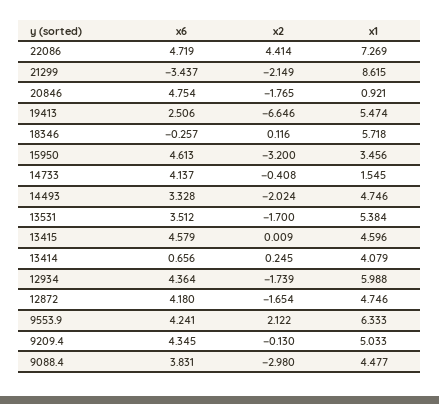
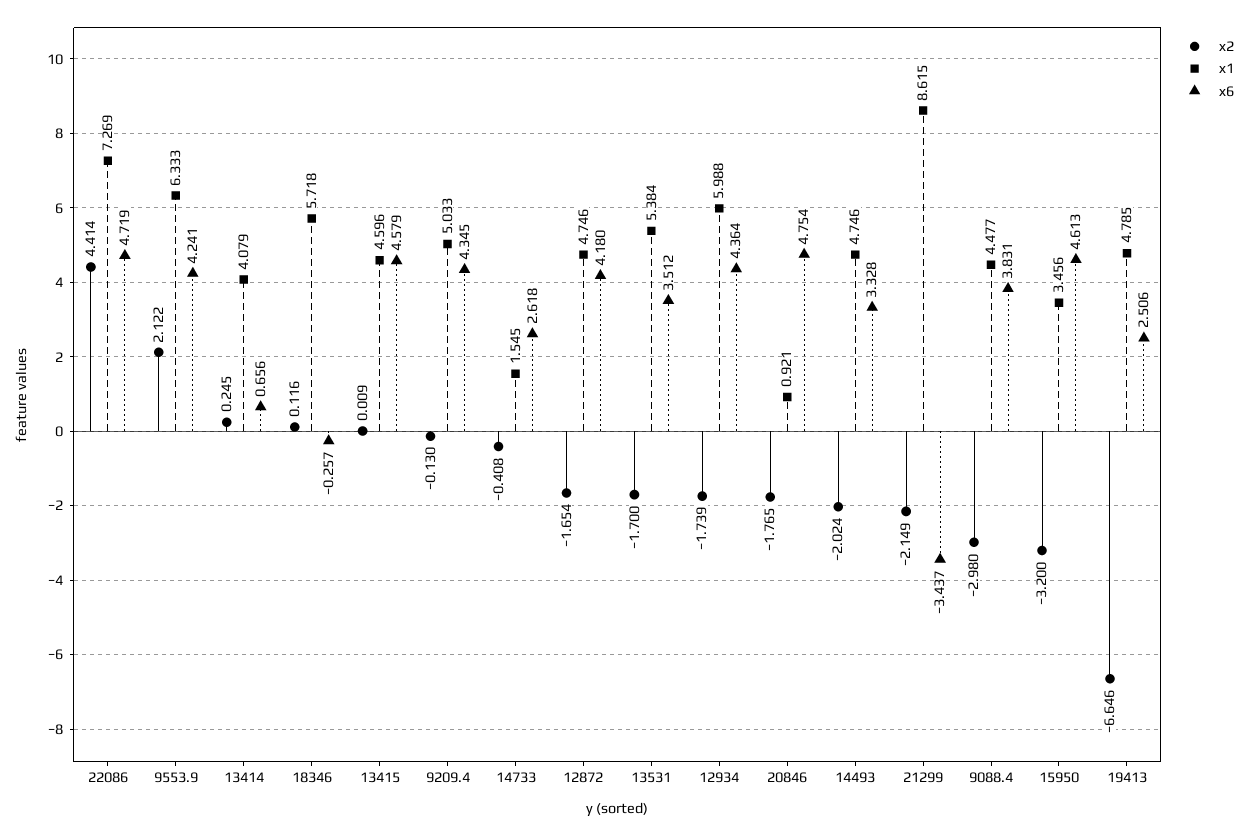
  {
    "x6": {
      "22086": 4.719,
      "21299": -3.437,
      "20846": 4.754,
      "19413": 2.506,
      "18346": -0.257,
      "15950": 4.613,
-     "14733": 4.137,
+     "14733": 2.618,
      "14493": 3.328,
      "13531": 3.512,
      "13415": 4.579,
      "13414": 0.656,
      "12934": 4.364,
      "12872": 4.18,
      "9553.9": 4.241,
      "9209.4": 4.345,
      "9088.4": 3.831
    },
    "x2": {
      "22086": 4.414,
      "21299": -2.149,
      "20846": -1.765,
      "19413": -6.646,
      "18346": 0.116,
      "15950": -3.2,
      "14733": -0.408,
      "14493": -2.024,
      "13531": -1.7,
      "13415": 0.009,
      "13414": 0.245,
      "12934": -1.739,
      "12872": -1.654,
      "9553.9": 2.122,
      "9209.4": -0.13,
      "9088.4": -2.98
    },
    "x1": {
      "22086": 7.269,
      "21299": 8.615,
      "20846": 0.921,
-     "19413": 5.474,
+     "19413": 4.785,
      "18346": 5.718,
      "15950": 3.456,
      "14733": 1.545,
      "14493": 4.746,
      "13531": 5.384,
      "13415": 4.596,
      "13414": 4.079,
      "12934": 5.988,
      "12872": 4.746,
      "9553.9": 6.333,
      "9209.4": 5.033,
      "9088.4": 4.477
    }
  }

